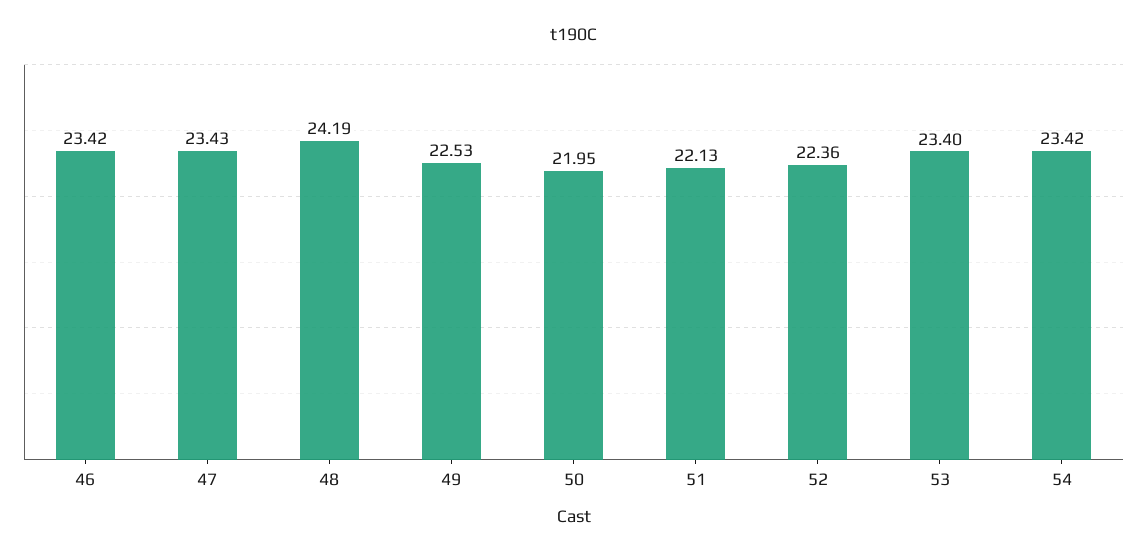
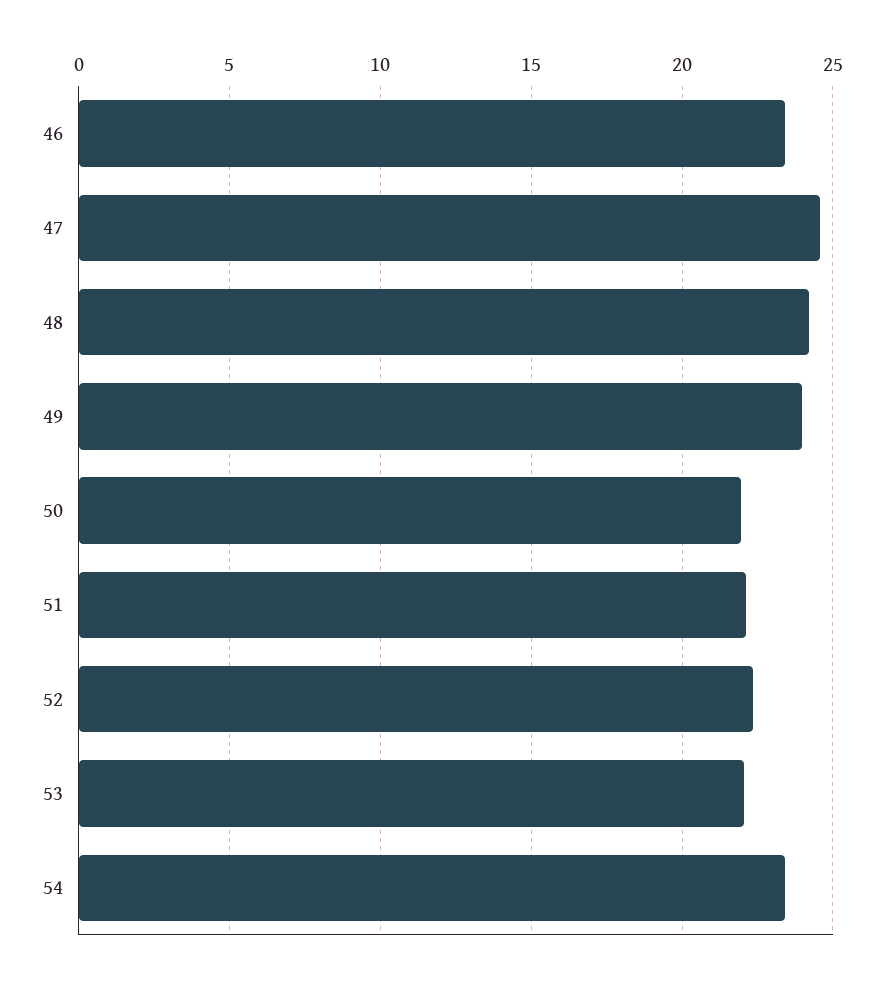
  {
    "46": 23.42,
-   "47": 23.43,
+   "47": 24.5,
    "48": 24.19,
-   "49": 22.53,
+   "49": 24,
    "50": 21.95,
    "51": 22.13,
    "52": 22.36,
-   "53": 23.4,
+   "53": 22,
    "54": 23.42
  }

